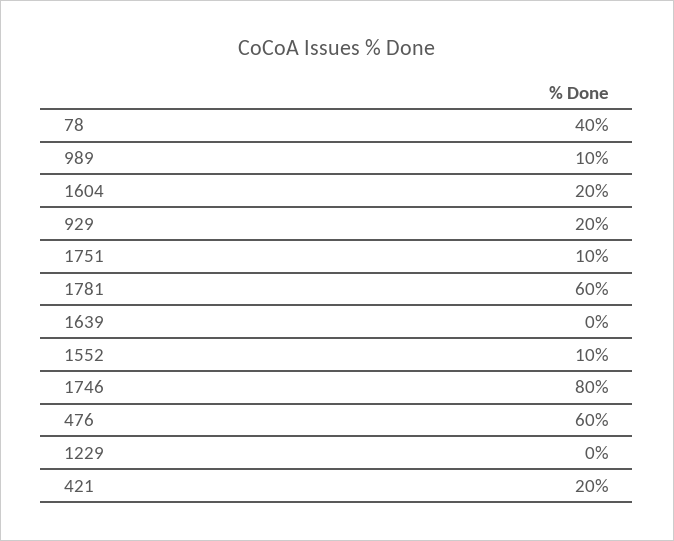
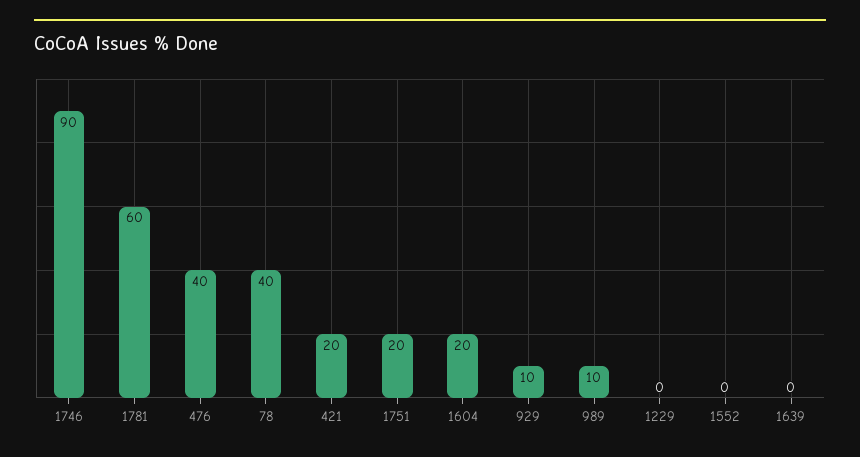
  {
    "78": 40,
    "989": 10,
    "1604": 20,
-   "929": 20,
+   "929": 10,
-   "1751": 10,
+   "1751": 20,
    "1781": 60,
    "1639": 0,
-   "1552": 10,
+   "1552": 0,
-   "1746": 80,
+   "1746": 90,
-   "476": 60,
+   "476": 40,
    "1229": 0,
    "421": 20
  }

